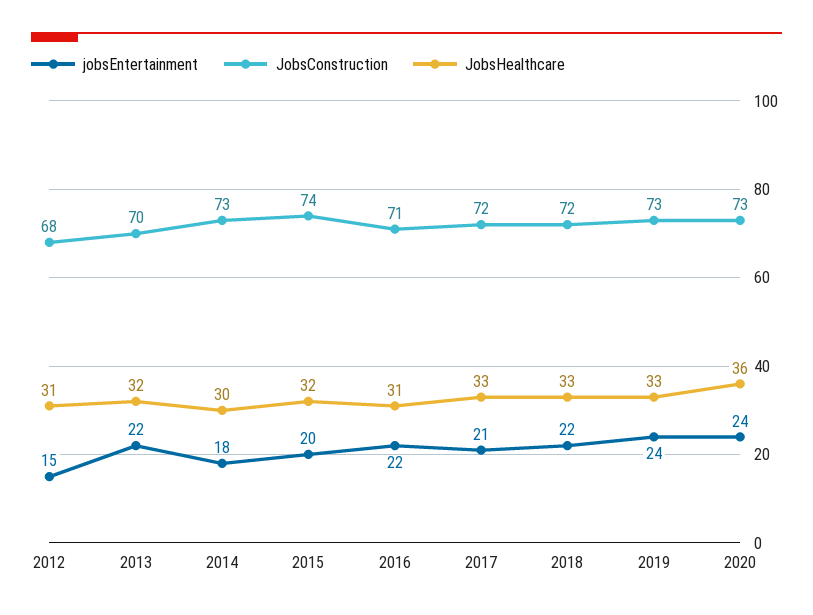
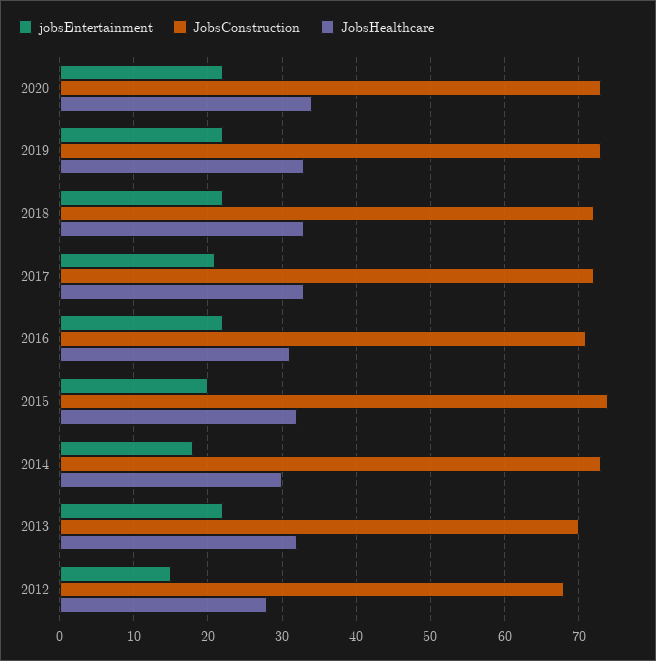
  {
    "jobsEntertainment": {
      "2012": 15,
      "2013": 22,
      "2014": 18,
      "2015": 20,
      "2016": 22,
      "2017": 21,
      "2018": 22,
-     "2019": 24,
+     "2019": 22,
-     "2020": 24
+     "2020": 22
    },
    "JobsConstruction": {
      "2012": 68,
      "2013": 70,
      "2014": 73,
      "2015": 74,
      "2016": 71,
      "2017": 72,
      "2018": 72,
      "2019": 73,
      "2020": 73
    },
    "JobsHealthcare": {
-     "2012": 31,
+     "2012": 28,
      "2013": 32,
      "2014": 30,
      "2015": 32,
      "2016": 31,
      "2017": 33,
      "2018": 33,
      "2019": 33,
-     "2020": 36
+     "2020": 34
    }
  }

